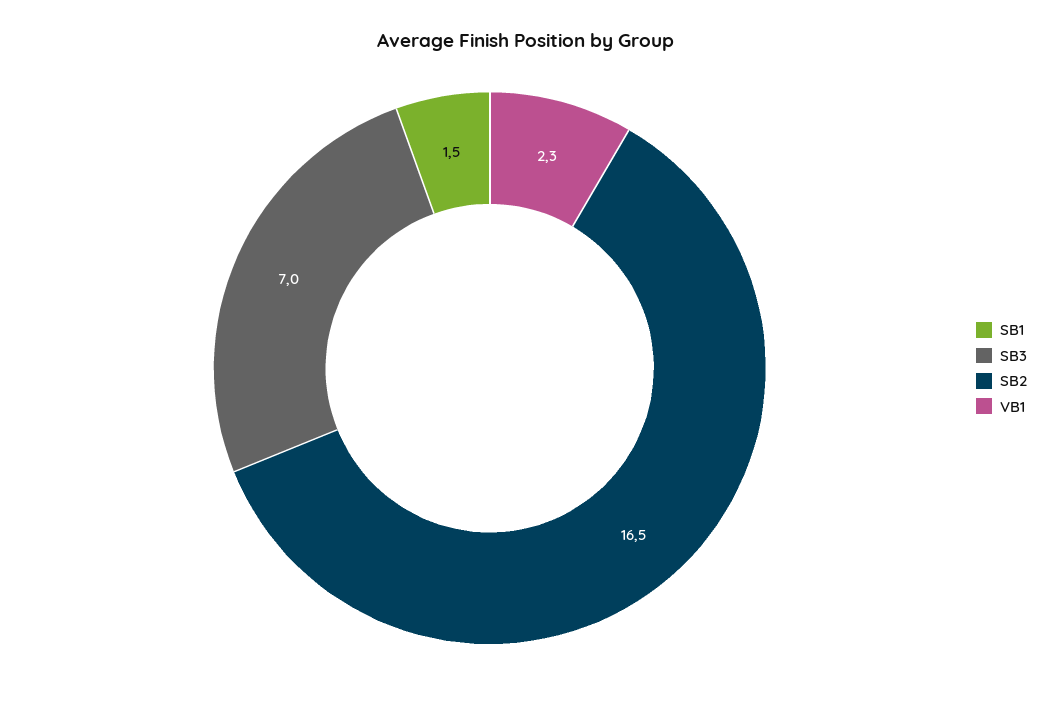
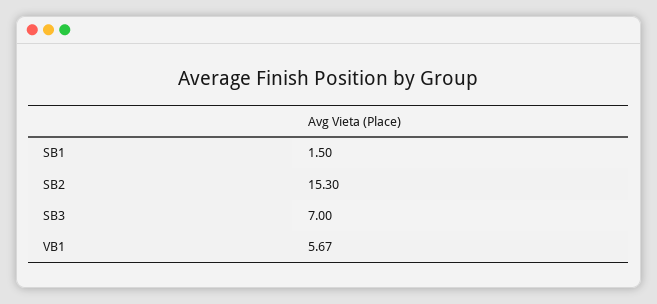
  {
    "SB1": 1.5,
    "SB3": 7,
-   "SB2": 16.5,
+   "SB2": 15.3,
-   "VB1": 2.3
+   "VB1": 5.67
  }

